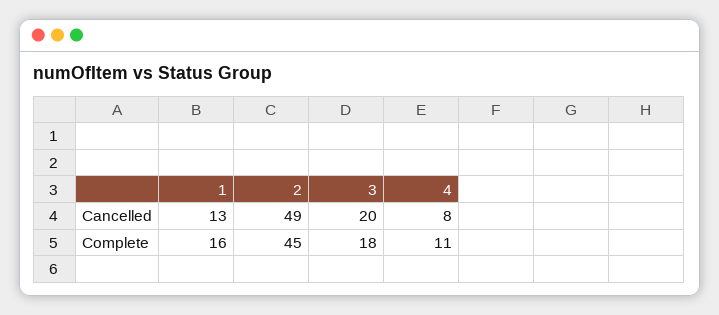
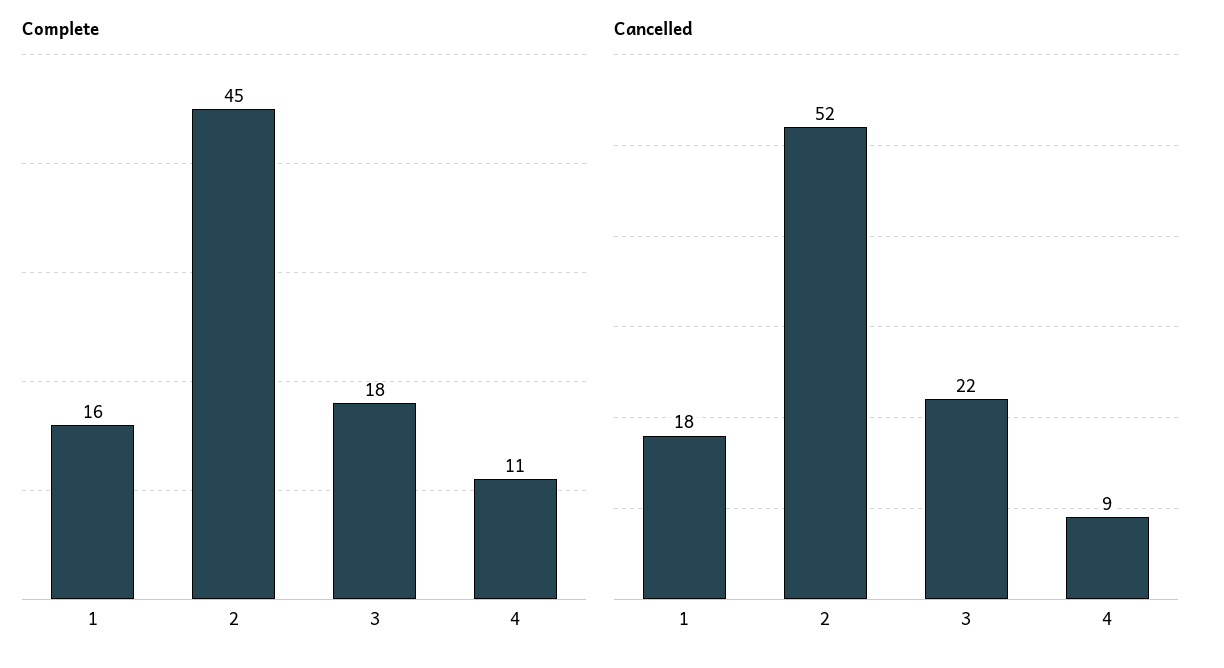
  {
    "Cancelled": {
-     "1": 13,
+     "1": 18,
-     "2": 49,
+     "2": 52,
-     "3": 20,
+     "3": 22,
-     "4": 8
+     "4": 9
    },
    "Complete": {
      "1": 16,
      "2": 45,
      "3": 18,
      "4": 11
    }
  }

